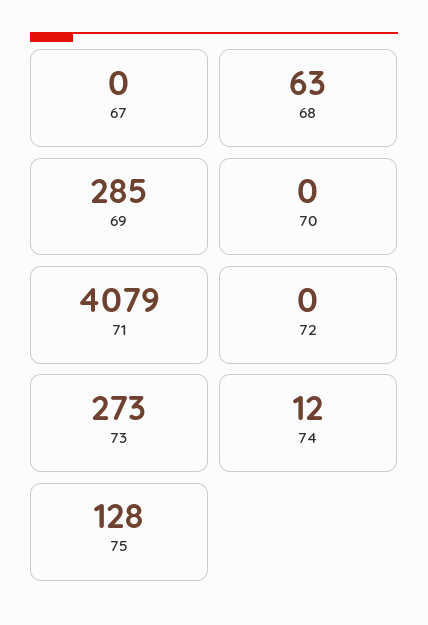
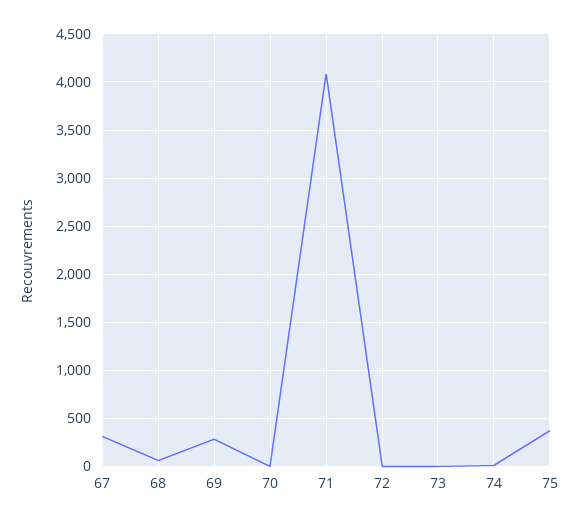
  {
-   "67": 0,
+   "67": 300,
    "68": 63,
    "69": 285,
    "70": 0,
    "71": 4079,
    "72": 0,
-   "73": 273,
+   "73": 0,
    "74": 12,
-   "75": 128
+   "75": 400
  }

